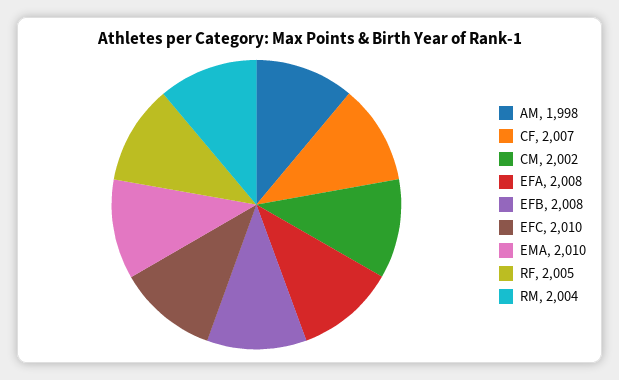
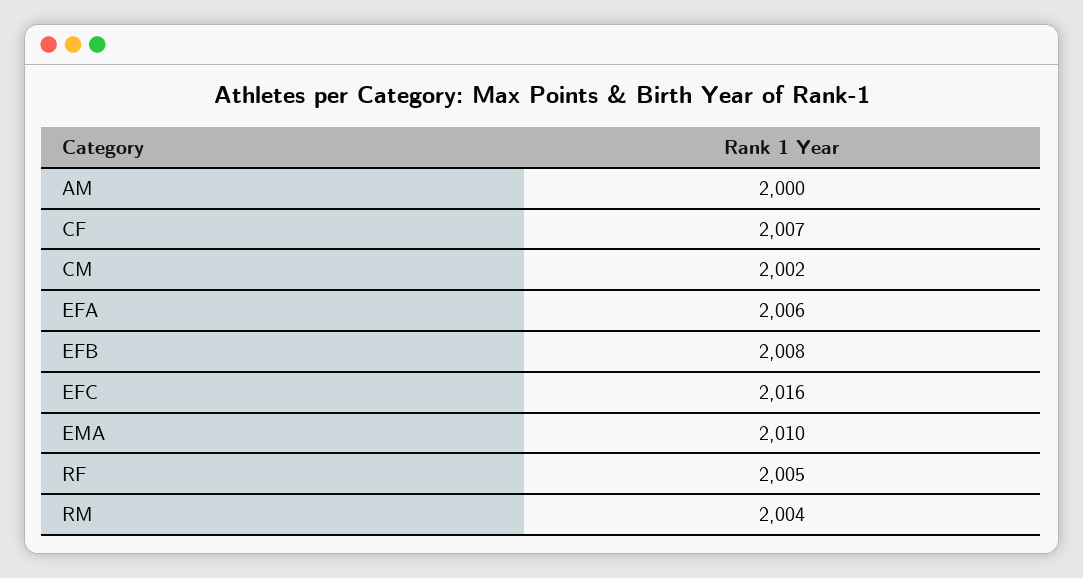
  {
-   "AM": 1998,
+   "AM": 2000,
    "CF": 2007,
    "CM": 2002,
-   "EFA": 2008,
+   "EFA": 2006,
    "EFB": 2008,
-   "EFC": 2010,
+   "EFC": 2016,
    "EMA": 2010,
    "RF": 2005,
    "RM": 2004
  }

